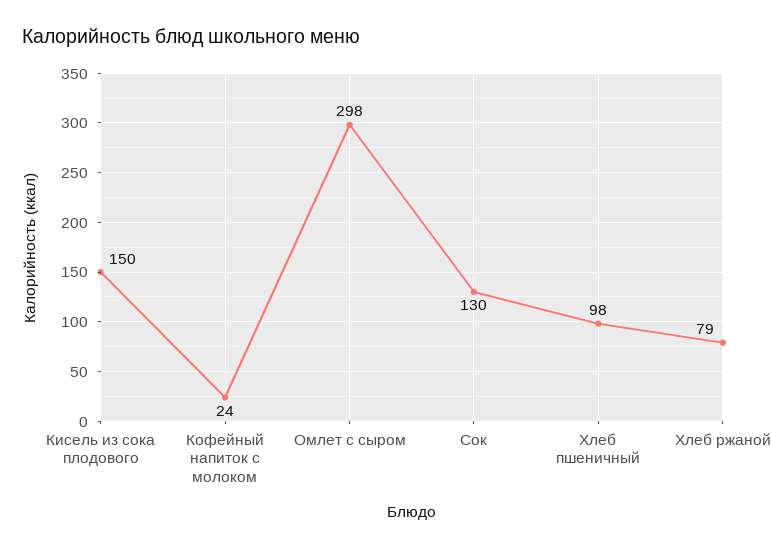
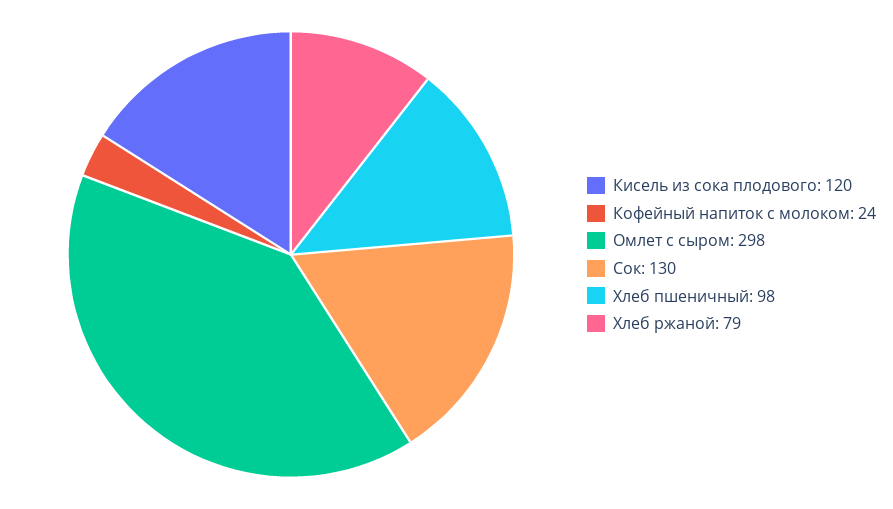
  {
-   "Кисель из сока плодового": 150,
+   "Кисель из сока плодового": 120,
    "Кофейный напиток с молоком": 24,
    "Омлет с сыром": 298,
    "Сок": 130,
    "Хлеб пшеничный": 98,
    "Хлеб ржаной": 79
  }

